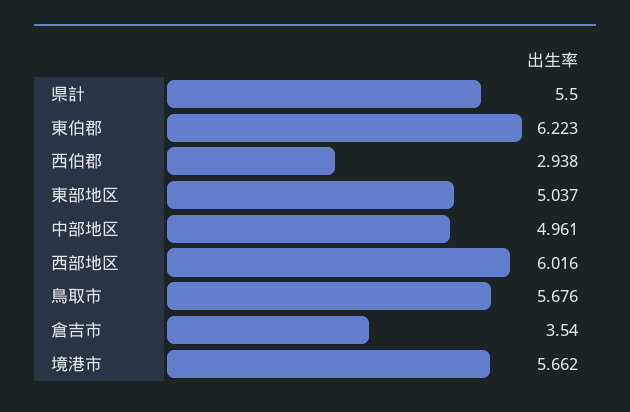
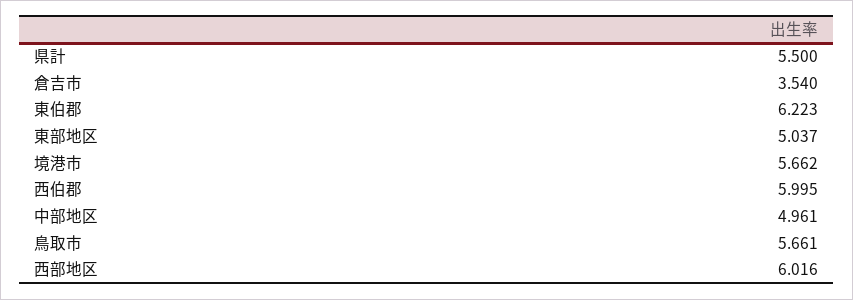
  {
    "県計": 5.5,
    "東伯郡": 6.223,
-   "西伯郡": 2.938,
+   "西伯郡": 5.995,
    "東部地区": 5.037,
    "中部地区": 4.961,
    "西部地区": 6.016,
-   "鳥取市": 5.676,
+   "鳥取市": 5.661,
    "倉吉市": 3.54,
    "境港市": 5.662
  }

